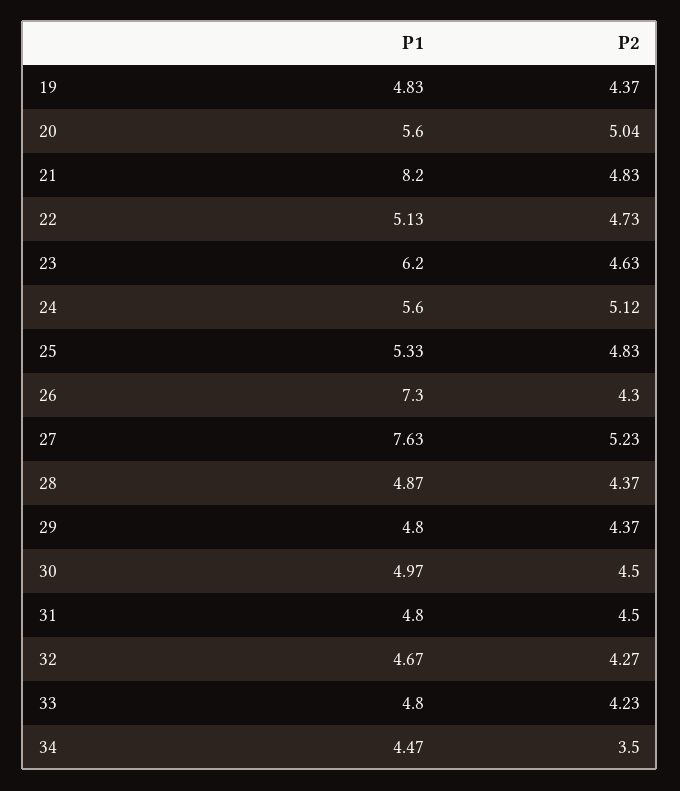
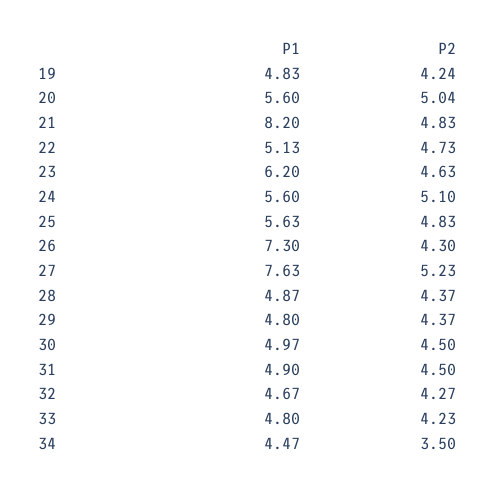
  {
    "P1": {
      "19": 4.83,
      "20": 5.6,
      "21": 8.2,
      "22": 5.13,
      "23": 6.2,
      "24": 5.6,
-     "25": 5.33,
+     "25": 5.63,
      "26": 7.3,
      "27": 7.63,
      "28": 4.87,
      "29": 4.8,
      "30": 4.97,
-     "31": 4.8,
+     "31": 4.9,
      "32": 4.67,
      "33": 4.8,
      "34": 4.47
    },
    "P2": {
-     "19": 4.37,
+     "19": 4.24,
      "20": 5.04,
      "21": 4.83,
      "22": 4.73,
      "23": 4.63,
-     "24": 5.12,
+     "24": 5.1,
      "25": 4.83,
      "26": 4.3,
      "27": 5.23,
      "28": 4.37,
      "29": 4.37,
      "30": 4.5,
      "31": 4.5,
      "32": 4.27,
      "33": 4.23,
      "34": 3.5
    }
  }

